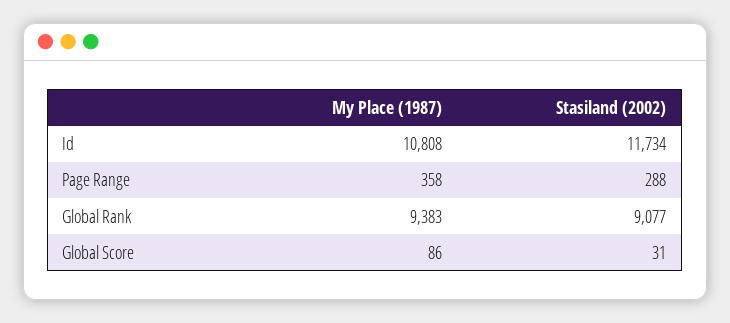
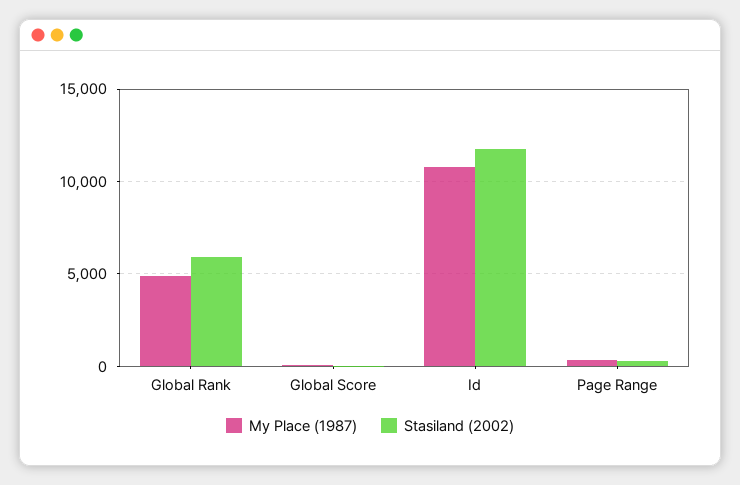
  {
    "My Place (1987)": {
      "Id": 10808,
      "Page Range": 358,
-     "Global Rank": 9383,
+     "Global Rank": 5000,
      "Global Score": 86
    },
    "Stasiland (2002)": {
      "Id": 11734,
      "Page Range": 288,
-     "Global Rank": 9077,
+     "Global Rank": 6000,
      "Global Score": 31
    }
  }

